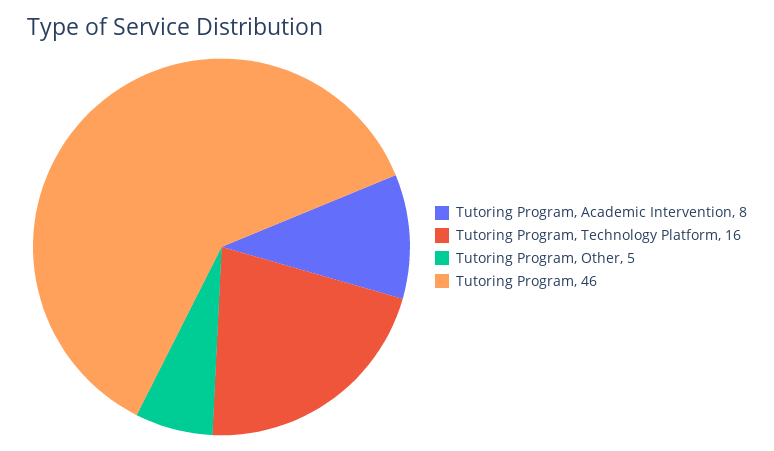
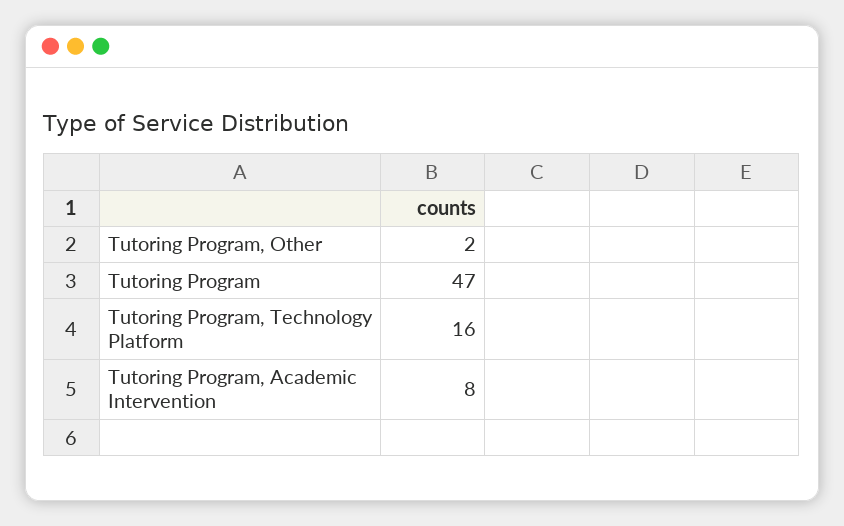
  {
    "Tutoring Program, Academic Intervention": 8,
    "Tutoring Program, Technology Platform": 16,
-   "Tutoring Program, Other": 5,
+   "Tutoring Program, Other": 2,
-   "Tutoring Program": 46
+   "Tutoring Program": 47
  }

